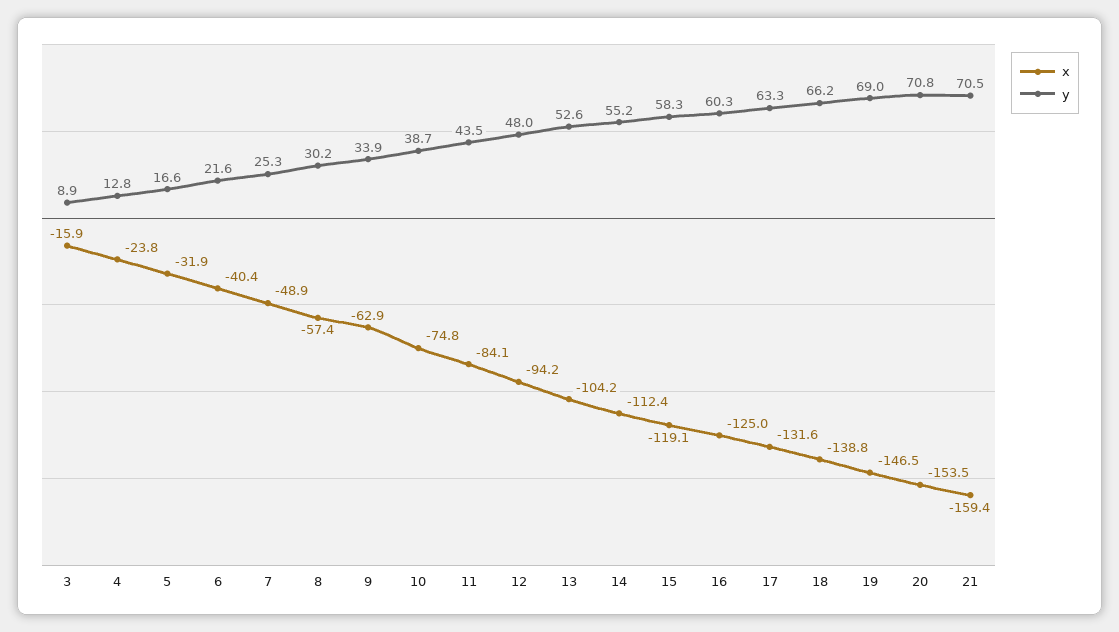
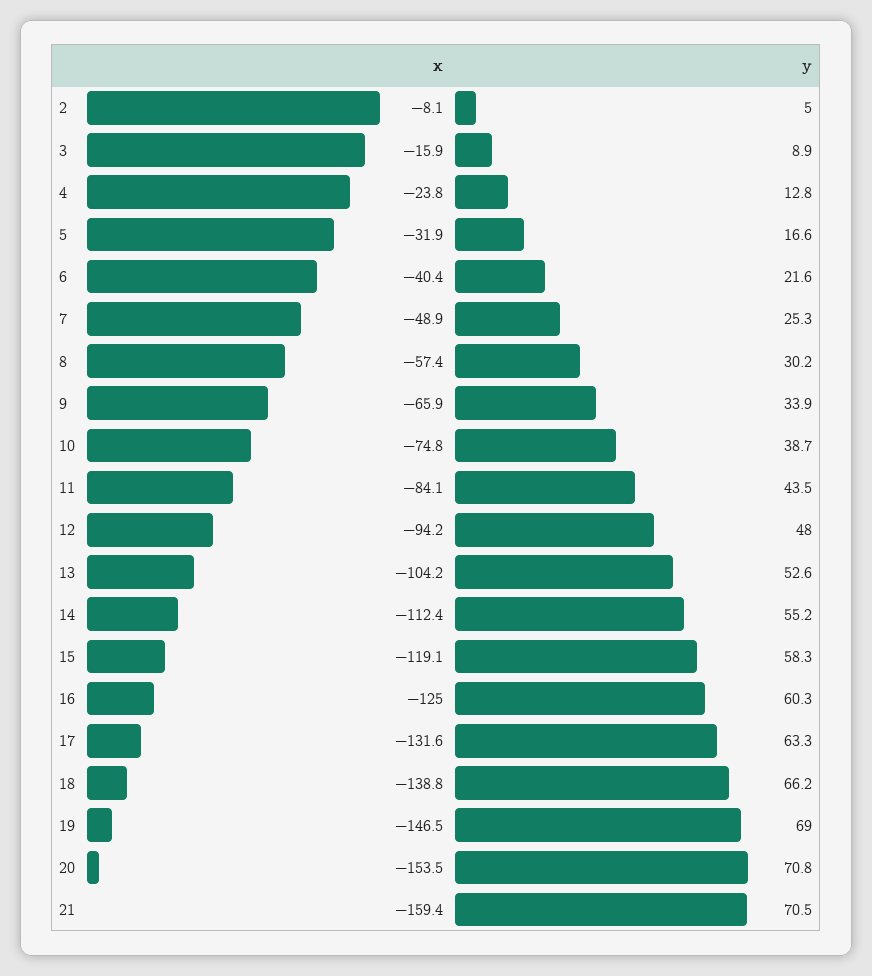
  {
    "x": {
      "3": -15.9,
      "4": -23.8,
      "5": -31.9,
      "6": -40.4,
      "7": -48.9,
      "8": -57.4,
-     "9": -62.9,
+     "9": -65.9,
      "10": -74.8,
      "11": -84.1,
      "12": -94.2,
      "13": -104.2,
      "14": -112.4,
      "15": -119.1,
      "16": -125,
      "17": -131.6,
      "18": -138.8,
      "19": -146.5,
      "20": -153.5,
-     "21": -159.4
+     "21": -159.4,
+     "2": -8.1
    },
    "y": {
      "3": 8.9,
      "4": 12.8,
      "5": 16.6,
      "6": 21.6,
      "7": 25.3,
      "8": 30.2,
      "9": 33.9,
      "10": 38.7,
      "11": 43.5,
      "12": 48,
      "13": 52.6,
      "14": 55.2,
      "15": 58.3,
      "16": 60.3,
      "17": 63.3,
      "18": 66.2,
      "19": 69,
      "20": 70.8,
-     "21": 70.5
+     "21": 70.5,
+     "2": 5
    }
  }

